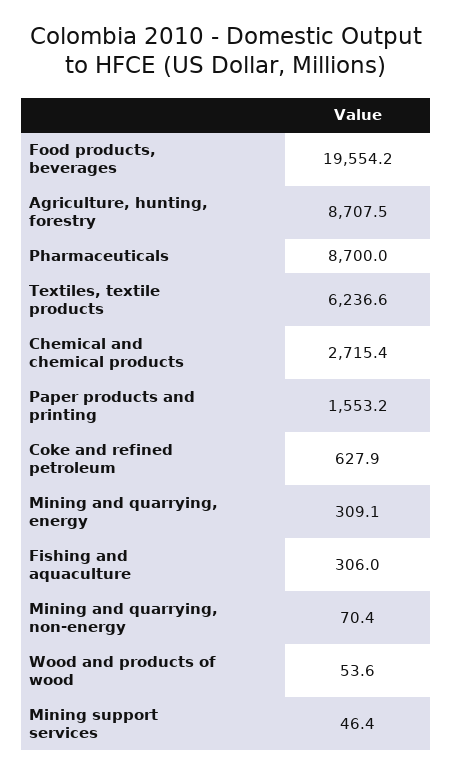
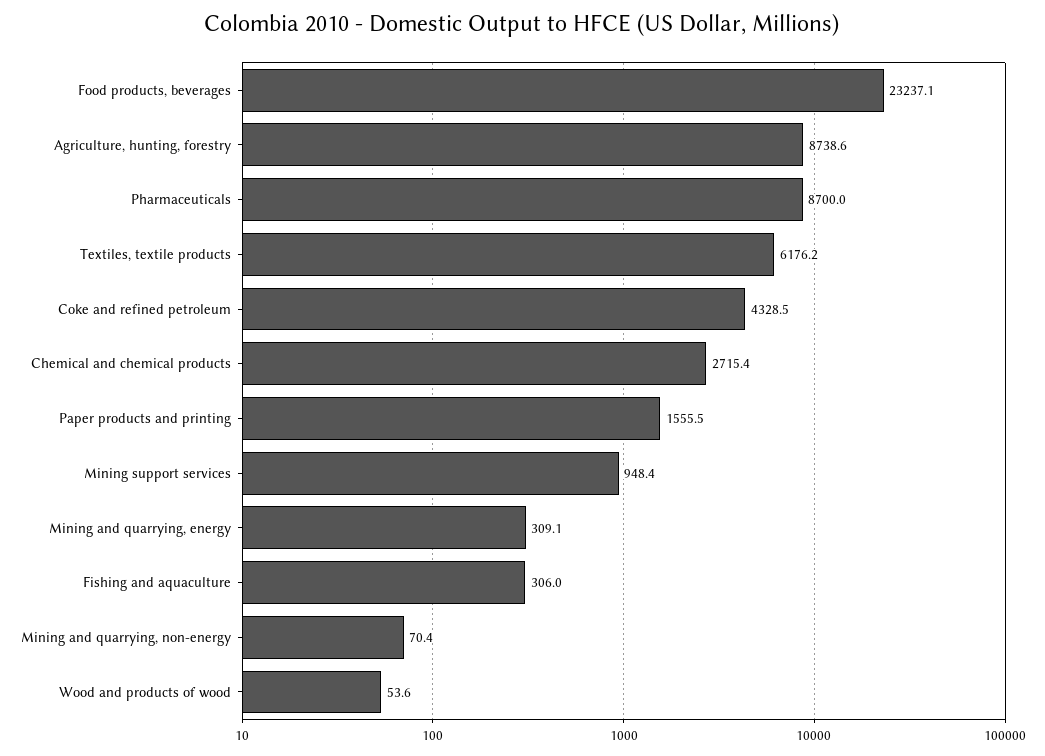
  {
-   "Food products, beverages": 19554.2,
+   "Food products, beverages": 23237.1,
-   "Agriculture, hunting, forestry": 8707.5,
+   "Agriculture, hunting, forestry": 8738.6,
    "Pharmaceuticals": 8700,
-   "Textiles, textile products": 6236.6,
+   "Textiles, textile products": 6176.2,
    "Chemical and chemical products": 2715.4,
-   "Paper products and printing": 1553.2,
+   "Paper products and printing": 1555.5,
-   "Coke and refined petroleum": 627.9,
+   "Coke and refined petroleum": 4328.5,
    "Mining and quarrying, energy": 309.1,
    "Fishing and aquaculture": 306,
    "Mining and quarrying, non-energy": 70.4,
    "Wood and products of wood": 53.6,
-   "Mining support services": 46.4
+   "Mining support services": 948.4
  }

